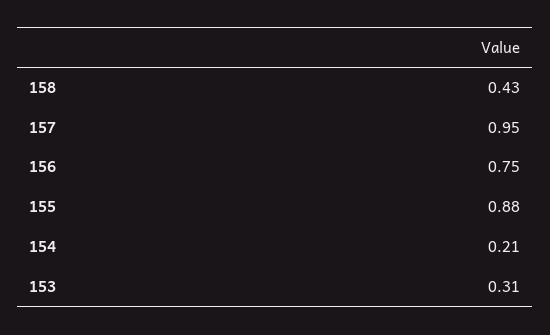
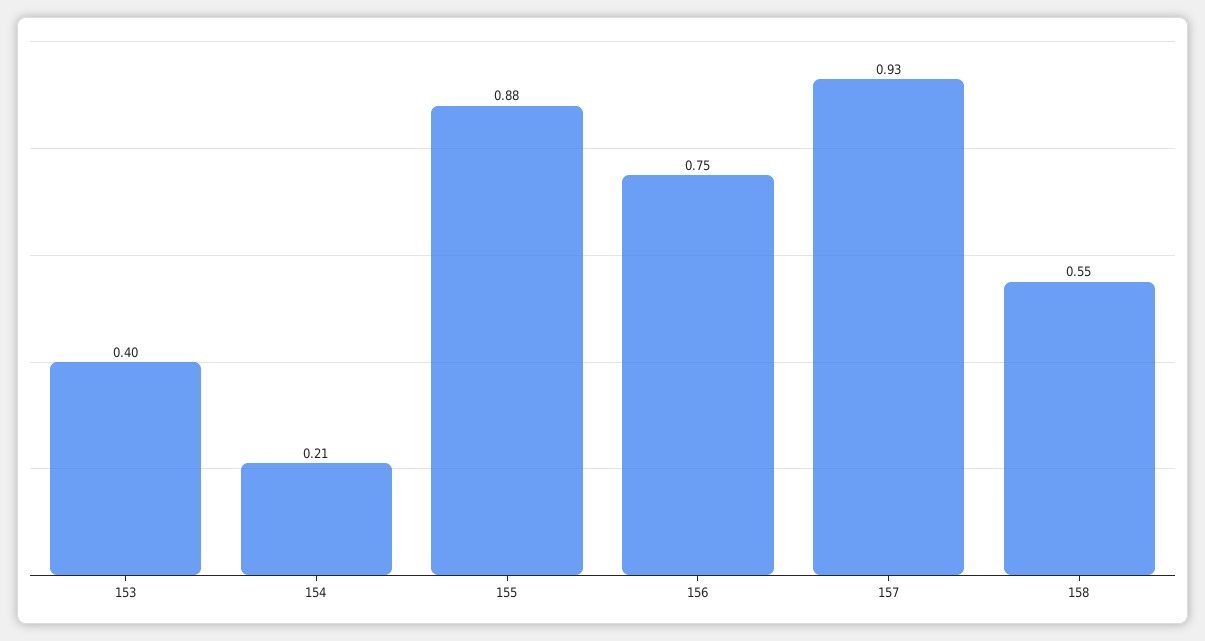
  {
-   "158": 0.43,
+   "158": 0.55,
-   "157": 0.95,
+   "157": 0.93,
    "156": 0.75,
    "155": 0.88,
    "154": 0.21,
-   "153": 0.31
+   "153": 0.4
  }

